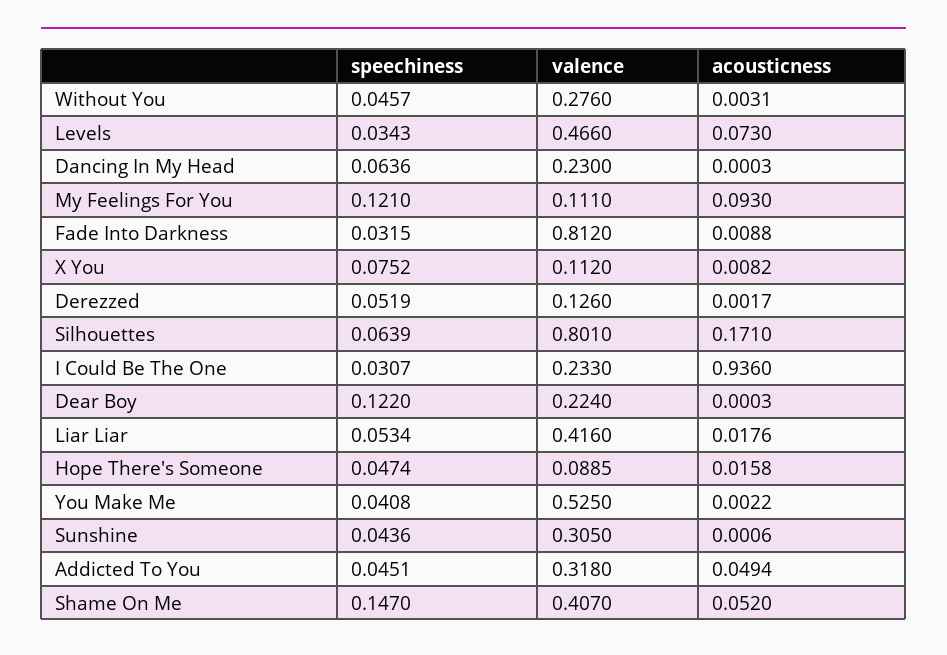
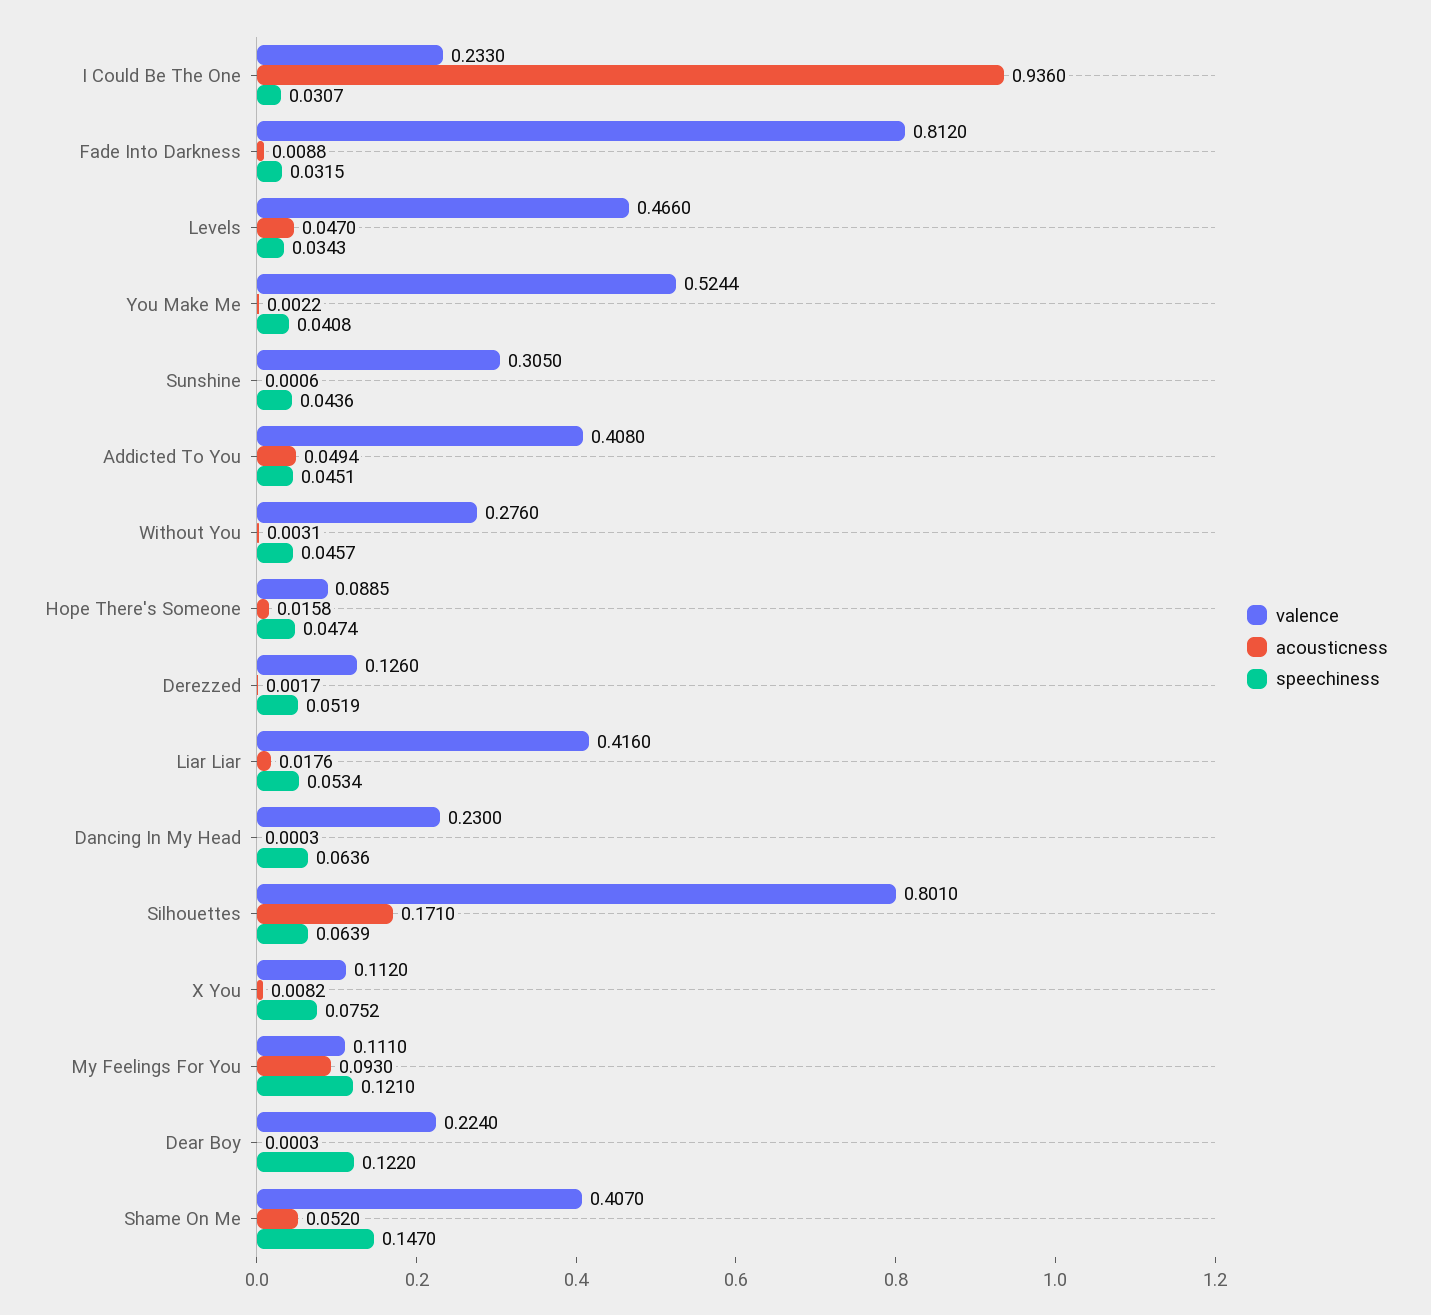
  {
    "speechiness": {
      "Without You": 0.0457,
      "Levels": 0.0343,
      "Dancing In My Head": 0.0636,
      "My Feelings For You": 0.121,
      "Fade Into Darkness": 0.0315,
      "X You": 0.0752,
      "Derezzed": 0.0519,
      "Silhouettes": 0.0639,
      "I Could Be The One": 0.0307,
      "Dear Boy": 0.122,
      "Liar Liar": 0.0534,
      "Hope There's Someone": 0.0474,
      "You Make Me": 0.0408,
      "Sunshine": 0.0436,
      "Addicted To You": 0.0451,
      "Shame On Me": 0.147
    },
    "valence": {
      "Without You": 0.276,
      "Levels": 0.466,
      "Dancing In My Head": 0.23,
      "My Feelings For You": 0.111,
      "Fade Into Darkness": 0.812,
      "X You": 0.112,
      "Derezzed": 0.126,
      "Silhouettes": 0.801,
      "I Could Be The One": 0.233,
      "Dear Boy": 0.224,
      "Liar Liar": 0.416,
      "Hope There's Someone": 0.0885,
-     "You Make Me": 0.525,
+     "You Make Me": 0.5244,
      "Sunshine": 0.305,
-     "Addicted To You": 0.318,
+     "Addicted To You": 0.408,
      "Shame On Me": 0.407
    },
    "acousticness": {
      "Without You": 0.0031,
-     "Levels": 0.073,
+     "Levels": 0.047,
      "Dancing In My Head": 0.0003,
      "My Feelings For You": 0.093,
      "Fade Into Darkness": 0.0088,
      "X You": 0.0082,
      "Derezzed": 0.0017,
      "Silhouettes": 0.171,
      "I Could Be The One": 0.936,
      "Dear Boy": 0.0003,
      "Liar Liar": 0.0176,
      "Hope There's Someone": 0.0158,
      "You Make Me": 0.0022,
      "Sunshine": 0.0006,
      "Addicted To You": 0.0494,
      "Shame On Me": 0.052
    }
  }

